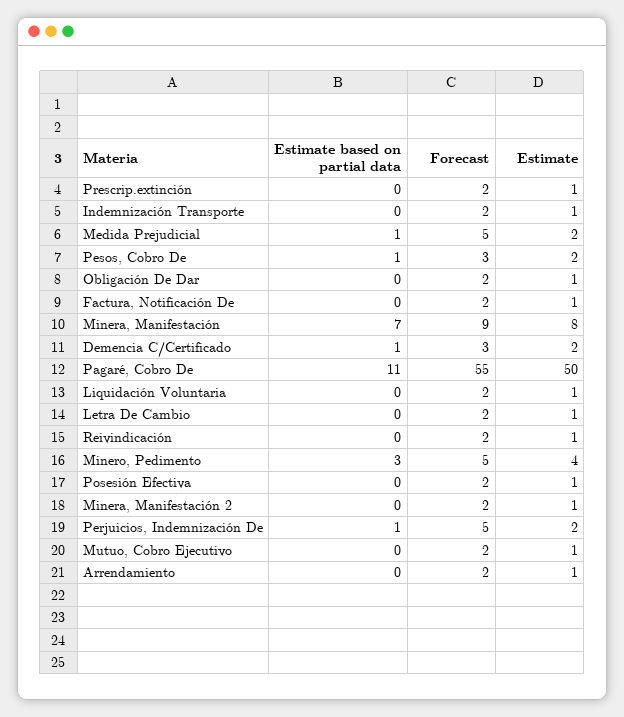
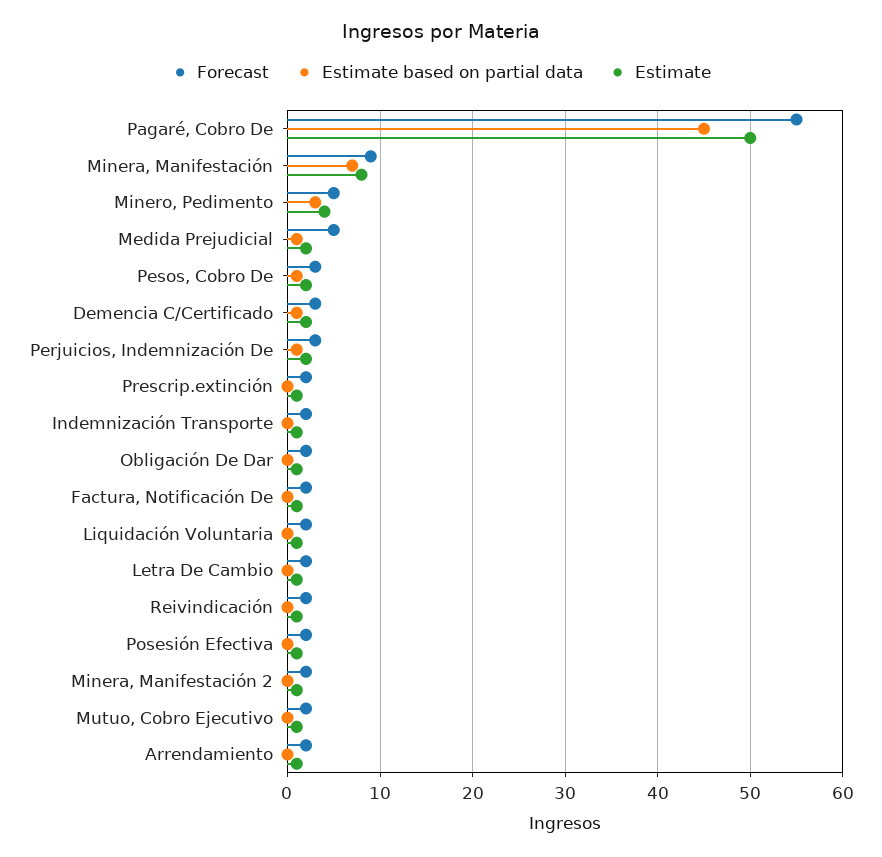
  {
    "Estimate based on partial data": {
      "Prescrip.extinción": 0,
      "Indemnización Transporte": 0,
      "Medida Prejudicial": 1,
      "Pesos, Cobro De": 1,
      "Obligación De Dar": 0,
      "Factura, Notificación De": 0,
      "Minera, Manifestación": 7,
      "Demencia C/Certificado": 1,
-     "Pagaré, Cobro De": 11,
+     "Pagaré, Cobro De": 45,
      "Liquidación Voluntaria": 0,
      "Letra De Cambio": 0,
      "Reivindicación": 0,
      "Minero, Pedimento": 3,
      "Posesión Efectiva": 0,
      "Minera, Manifestación 2": 0,
      "Perjuicios, Indemnización De": 1,
      "Mutuo, Cobro Ejecutivo": 0,
      "Arrendamiento": 0
    },
    "Forecast": {
      "Prescrip.extinción": 2,
      "Indemnización Transporte": 2,
      "Medida Prejudicial": 5,
      "Pesos, Cobro De": 3,
      "Obligación De Dar": 2,
      "Factura, Notificación De": 2,
      "Minera, Manifestación": 9,
      "Demencia C/Certificado": 3,
      "Pagaré, Cobro De": 55,
      "Liquidación Voluntaria": 2,
      "Letra De Cambio": 2,
      "Reivindicación": 2,
      "Minero, Pedimento": 5,
      "Posesión Efectiva": 2,
      "Minera, Manifestación 2": 2,
-     "Perjuicios, Indemnización De": 5,
+     "Perjuicios, Indemnización De": 3,
      "Mutuo, Cobro Ejecutivo": 2,
      "Arrendamiento": 2
    },
    "Estimate": {
      "Prescrip.extinción": 1,
      "Indemnización Transporte": 1,
      "Medida Prejudicial": 2,
      "Pesos, Cobro De": 2,
      "Obligación De Dar": 1,
      "Factura, Notificación De": 1,
      "Minera, Manifestación": 8,
      "Demencia C/Certificado": 2,
      "Pagaré, Cobro De": 50,
      "Liquidación Voluntaria": 1,
      "Letra De Cambio": 1,
      "Reivindicación": 1,
      "Minero, Pedimento": 4,
      "Posesión Efectiva": 1,
      "Minera, Manifestación 2": 1,
      "Perjuicios, Indemnización De": 2,
      "Mutuo, Cobro Ejecutivo": 1,
      "Arrendamiento": 1
    }
  }

